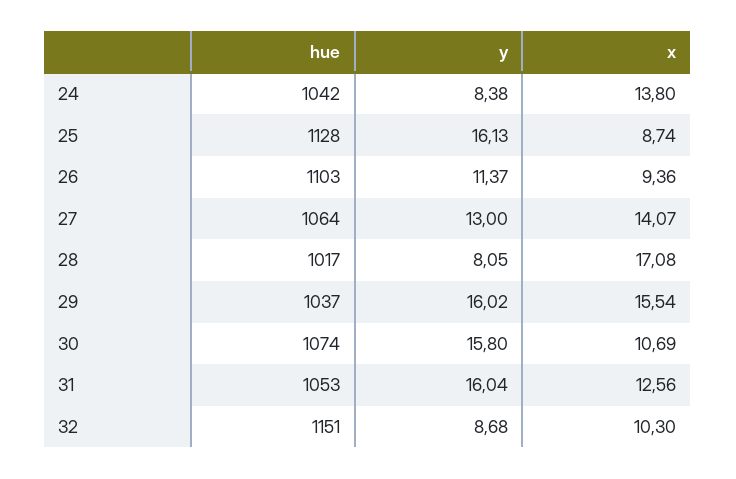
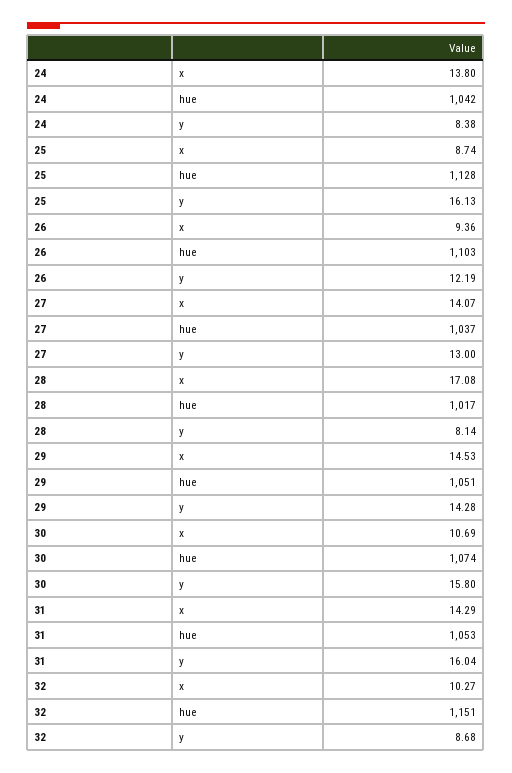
  {
    "hue": {
      "24": 1042,
      "25": 1128,
      "26": 1103,
-     "27": 1064,
+     "27": 1037,
      "28": 1017,
-     "29": 1037,
+     "29": 1051,
      "30": 1074,
      "31": 1053,
      "32": 1151
    },
    "y": {
      "24": 8.38,
      "25": 16.13,
-     "26": 11.37,
+     "26": 12.19,
      "27": 13,
-     "28": 8.05,
+     "28": 8.14,
-     "29": 16.02,
+     "29": 14.28,
      "30": 15.8,
      "31": 16.04,
      "32": 8.68
    },
    "x": {
      "24": 13.8,
      "25": 8.74,
      "26": 9.36,
      "27": 14.07,
      "28": 17.08,
-     "29": 15.54,
+     "29": 14.53,
      "30": 10.69,
-     "31": 12.56,
+     "31": 14.29,
-     "32": 10.3
+     "32": 10.27
    }
  }

